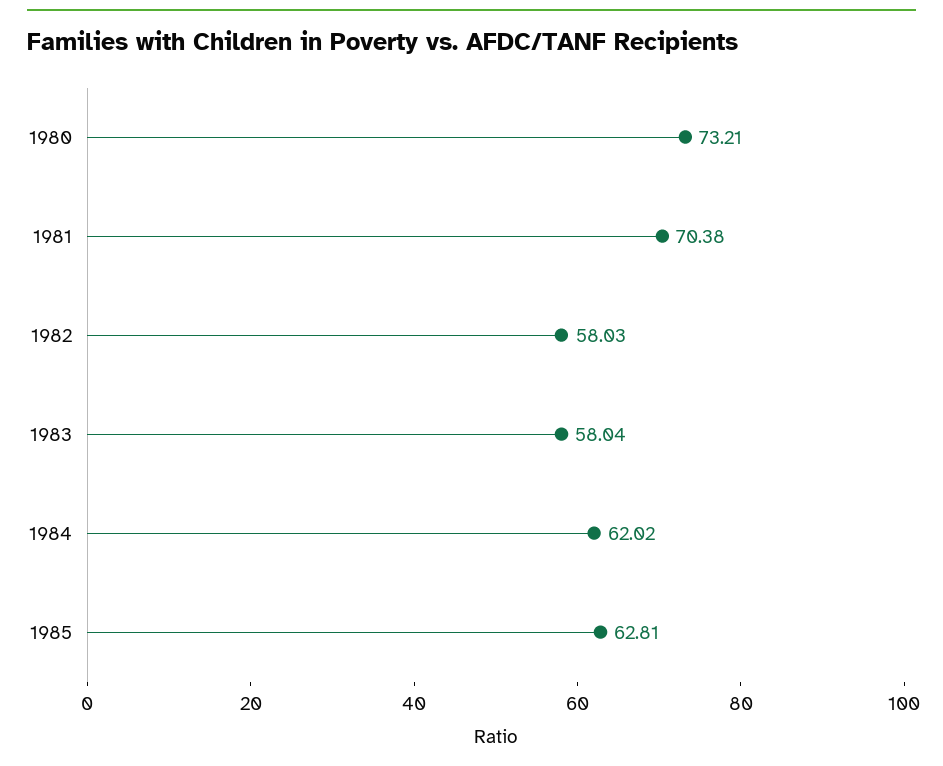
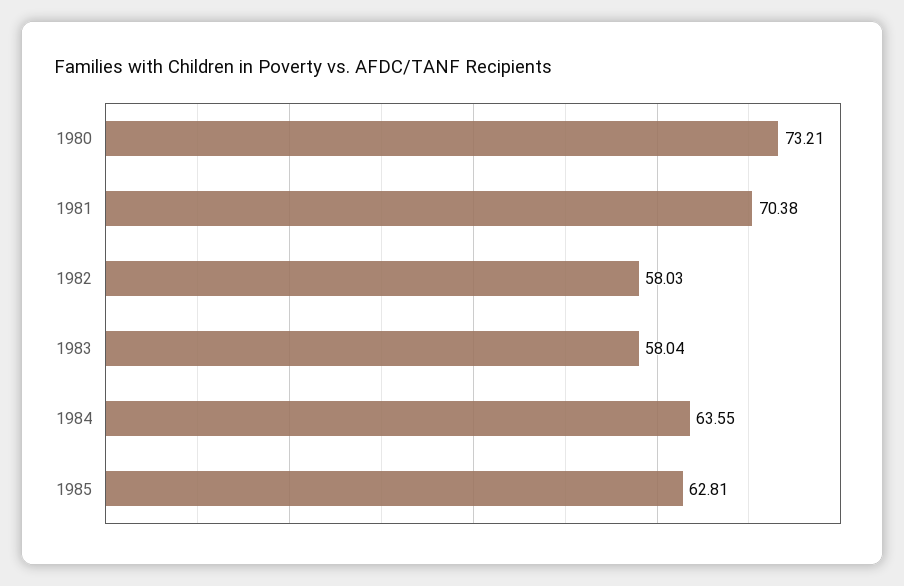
  {
    "1980": 73.21,
    "1981": 70.38,
    "1982": 58.03,
    "1983": 58.04,
-   "1984": 62.02,
+   "1984": 63.55,
    "1985": 62.81
  }

